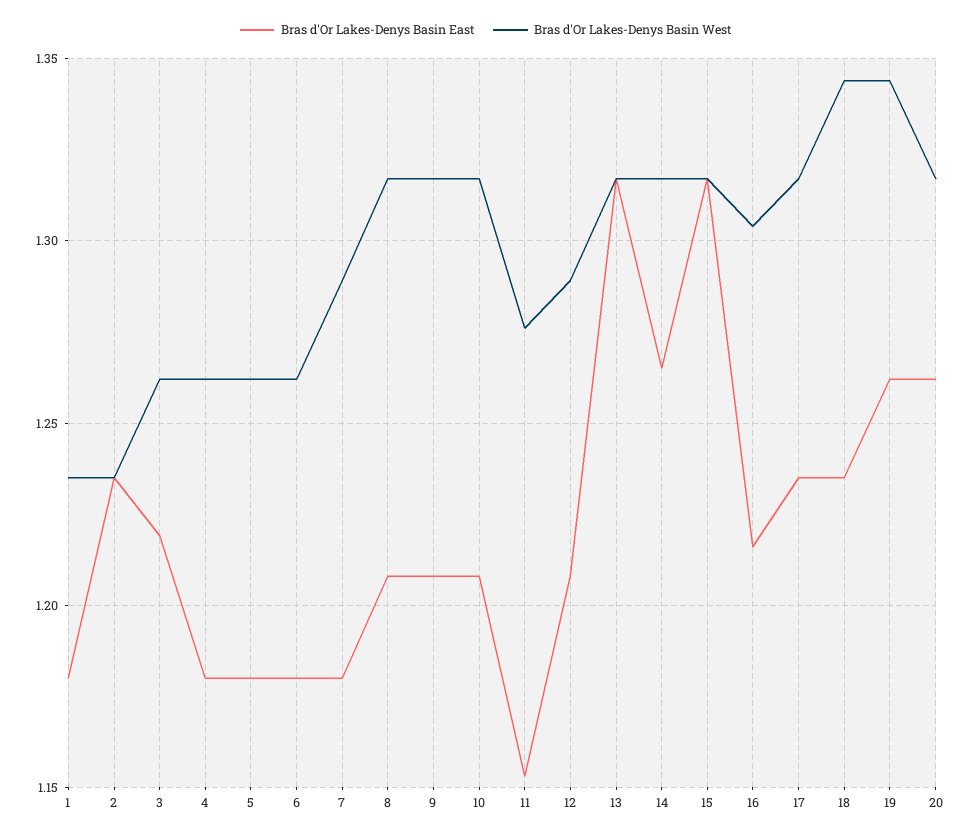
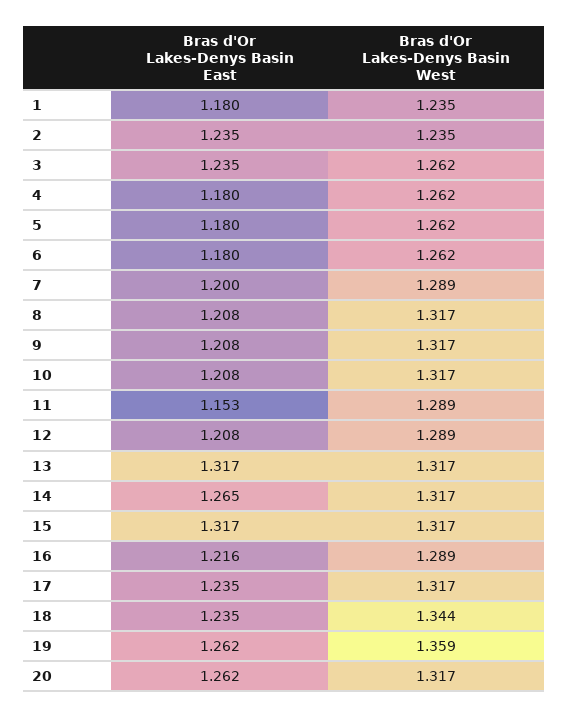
  {
    "Bras d'Or Lakes-Denys Basin East": {
      "1": 1.18,
      "2": 1.235,
-     "3": 1.22,
+     "3": 1.235,
      "4": 1.18,
      "5": 1.18,
      "6": 1.18,
-     "7": 1.18,
+     "7": 1.2,
      "8": 1.208,
      "9": 1.208,
      "10": 1.208,
      "11": 1.153,
      "12": 1.208,
      "13": 1.317,
      "14": 1.265,
      "15": 1.317,
      "16": 1.216,
      "17": 1.235,
      "18": 1.235,
      "19": 1.262,
      "20": 1.262
    },
    "Bras d'Or Lakes-Denys Basin West": {
      "1": 1.235,
      "2": 1.235,
      "3": 1.262,
      "4": 1.262,
      "5": 1.262,
      "6": 1.262,
      "7": 1.289,
      "8": 1.317,
      "9": 1.317,
      "10": 1.317,
-     "11": 1.275,
+     "11": 1.289,
      "12": 1.289,
      "13": 1.317,
      "14": 1.317,
      "15": 1.317,
-     "16": 1.305,
+     "16": 1.289,
      "17": 1.317,
      "18": 1.344,
-     "19": 1.345,
+     "19": 1.359,
      "20": 1.317
    }
  }

